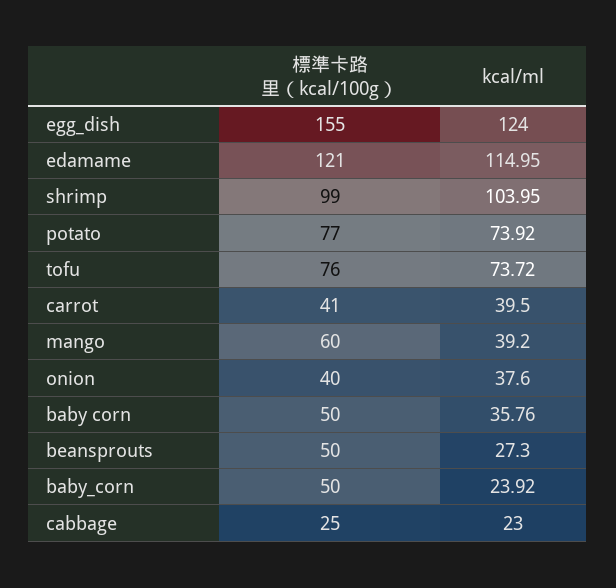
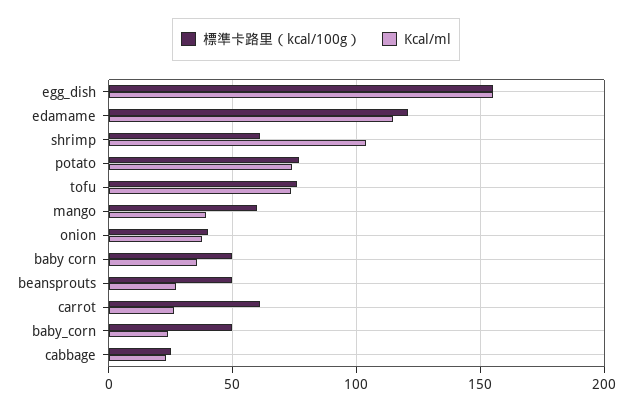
  {
    "標準卡路里（kcal/100g）": {
      "egg_dish": 155,
      "edamame": 121,
-     "shrimp": 99,
+     "shrimp": 60,
      "potato": 77,
      "tofu": 76,
-     "carrot": 41,
+     "carrot": 60,
      "mango": 60,
      "onion": 40,
      "baby corn": 50,
      "beansprouts": 50,
      "baby_corn": 50,
      "cabbage": 25
    },
    "kcal/ml": {
-     "egg_dish": 124,
+     "egg_dish": 155,
      "edamame": 114.95,
      "shrimp": 103.95,
      "potato": 73.92,
      "tofu": 73.72,
-     "carrot": 39.5,
+     "carrot": 25,
      "mango": 39.2,
      "onion": 37.6,
      "baby corn": 35.76,
      "beansprouts": 27.3,
      "baby_corn": 23.92,
      "cabbage": 23
    }
  }

